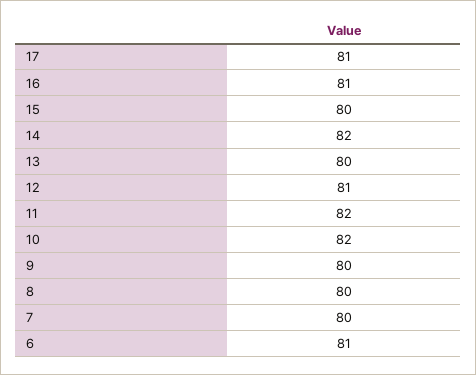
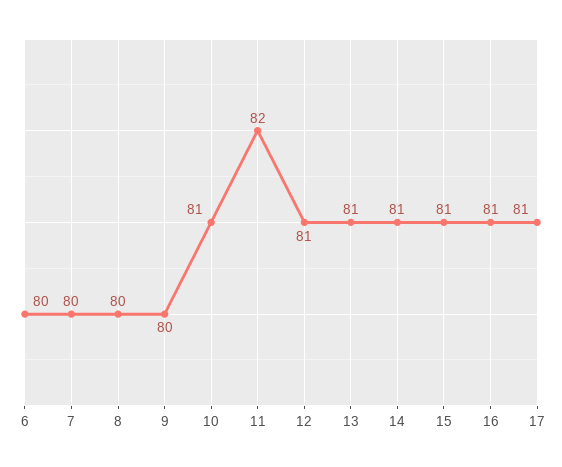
  {
    "17": 81,
    "16": 81,
-   "15": 80,
+   "15": 81,
-   "14": 82,
+   "14": 81,
-   "13": 80,
+   "13": 81,
    "12": 81,
    "11": 82,
-   "10": 82,
+   "10": 81,
    "9": 80,
    "8": 80,
    "7": 80,
-   "6": 81
+   "6": 80
  }

